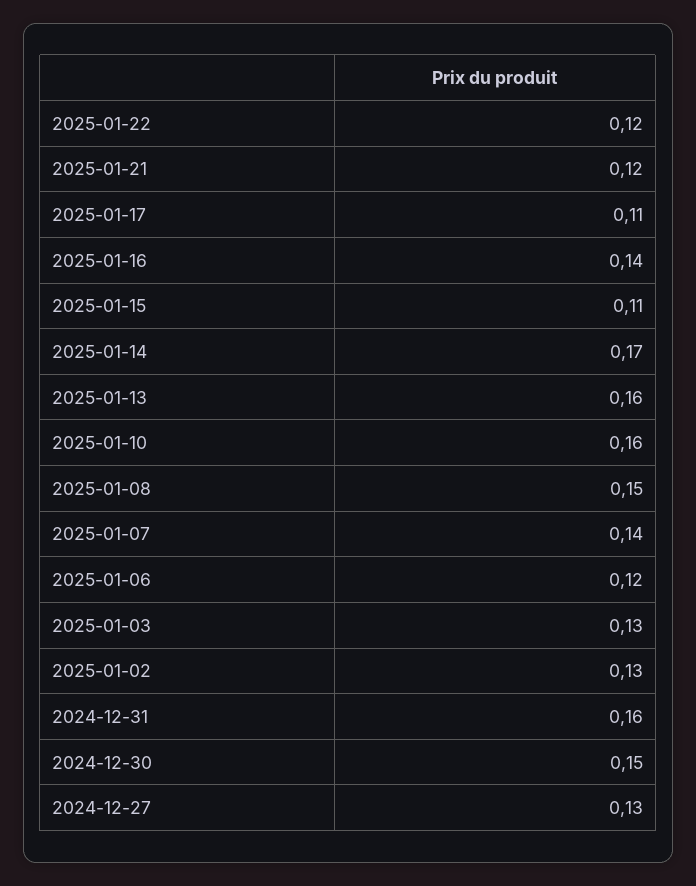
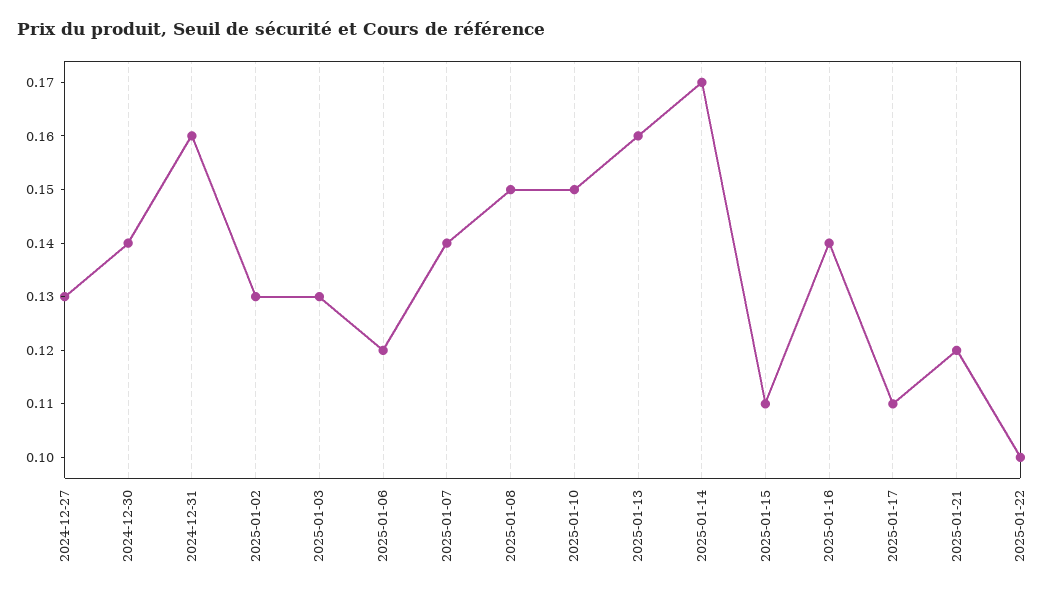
  {
-   "2025-01-22": 0.12,
+   "2025-01-22": 0.1,
    "2025-01-21": 0.12,
    "2025-01-17": 0.11,
    "2025-01-16": 0.14,
    "2025-01-15": 0.11,
    "2025-01-14": 0.17,
    "2025-01-13": 0.16,
-   "2025-01-10": 0.16,
+   "2025-01-10": 0.15,
    "2025-01-08": 0.15,
    "2025-01-07": 0.14,
    "2025-01-06": 0.12,
    "2025-01-03": 0.13,
    "2025-01-02": 0.13,
    "2024-12-31": 0.16,
-   "2024-12-30": 0.15,
+   "2024-12-30": 0.14,
    "2024-12-27": 0.13
  }

